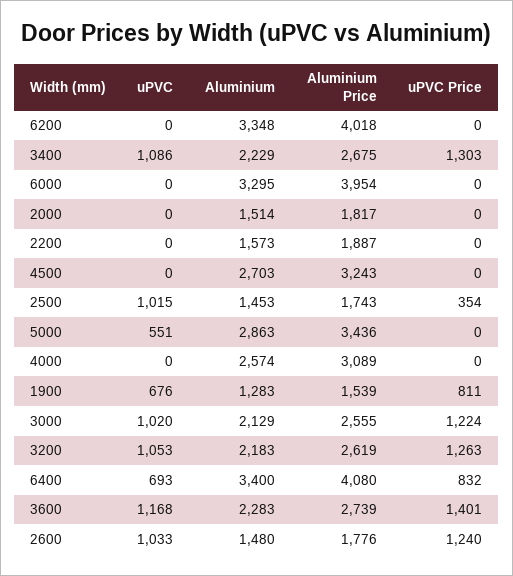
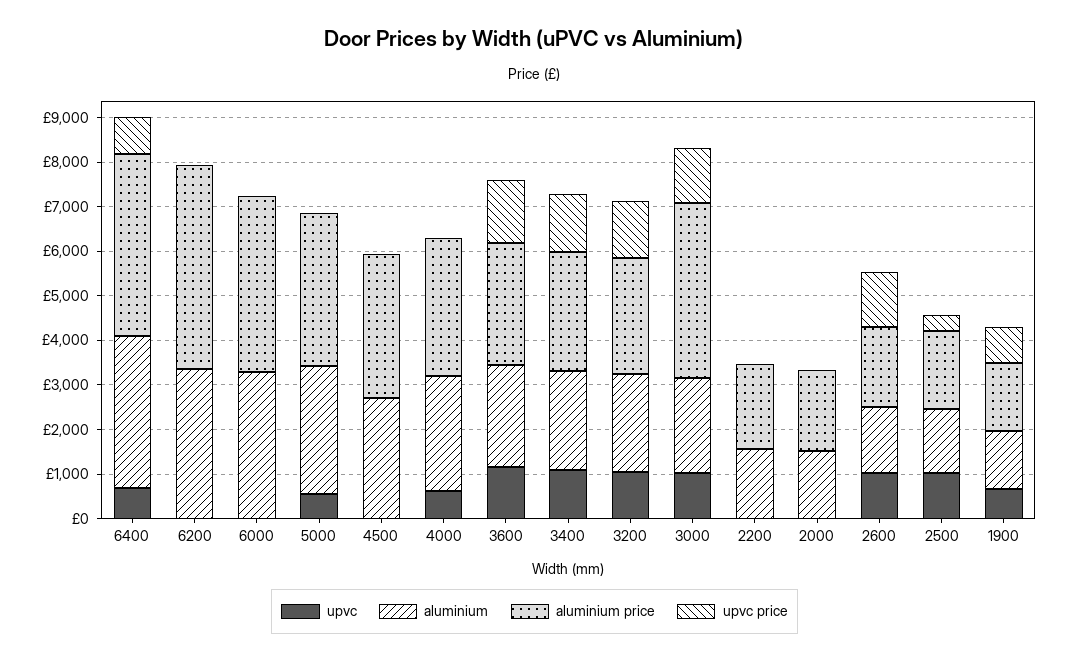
  {
    "uPVC": {
      "6200": 0,
      "3400": 1086,
      "6000": 0,
      "2000": 0,
      "2200": 0,
      "4500": 0,
      "2500": 1015,
      "5000": 551,
-     "4000": 0,
+     "4000": 600,
      "1900": 676,
      "3000": 1020,
      "3200": 1053,
      "6400": 693,
      "3600": 1168,
      "2600": 1033
    },
    "Aluminium": {
      "6200": 3348,
      "3400": 2229,
      "6000": 3295,
      "2000": 1514,
      "2200": 1573,
      "4500": 2703,
      "2500": 1453,
      "5000": 2863,
      "4000": 2574,
      "1900": 1283,
      "3000": 2129,
      "3200": 2183,
      "6400": 3400,
      "3600": 2283,
      "2600": 1480
    },
    "Aluminium Price": {
-     "6200": 4018,
+     "6200": 4600,
      "3400": 2675,
      "6000": 3954,
      "2000": 1817,
      "2200": 1887,
      "4500": 3243,
      "2500": 1743,
      "5000": 3436,
      "4000": 3089,
      "1900": 1539,
-     "3000": 2555,
+     "3000": 4000,
      "3200": 2619,
      "6400": 4080,
      "3600": 2739,
      "2600": 1776
    },
    "uPVC Price": {
      "6200": 0,
      "3400": 1303,
      "6000": 0,
      "2000": 0,
      "2200": 0,
      "4500": 0,
      "2500": 354,
      "5000": 0,
      "4000": 0,
      "1900": 811,
      "3000": 1224,
      "3200": 1263,
      "6400": 832,
      "3600": 1401,
      "2600": 1240
    }
  }

